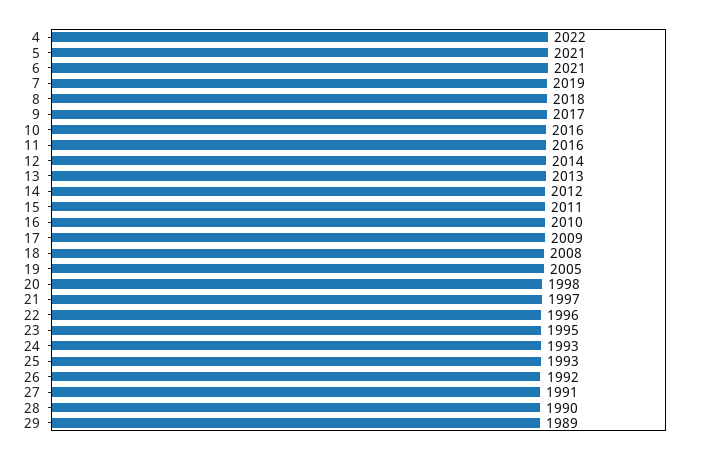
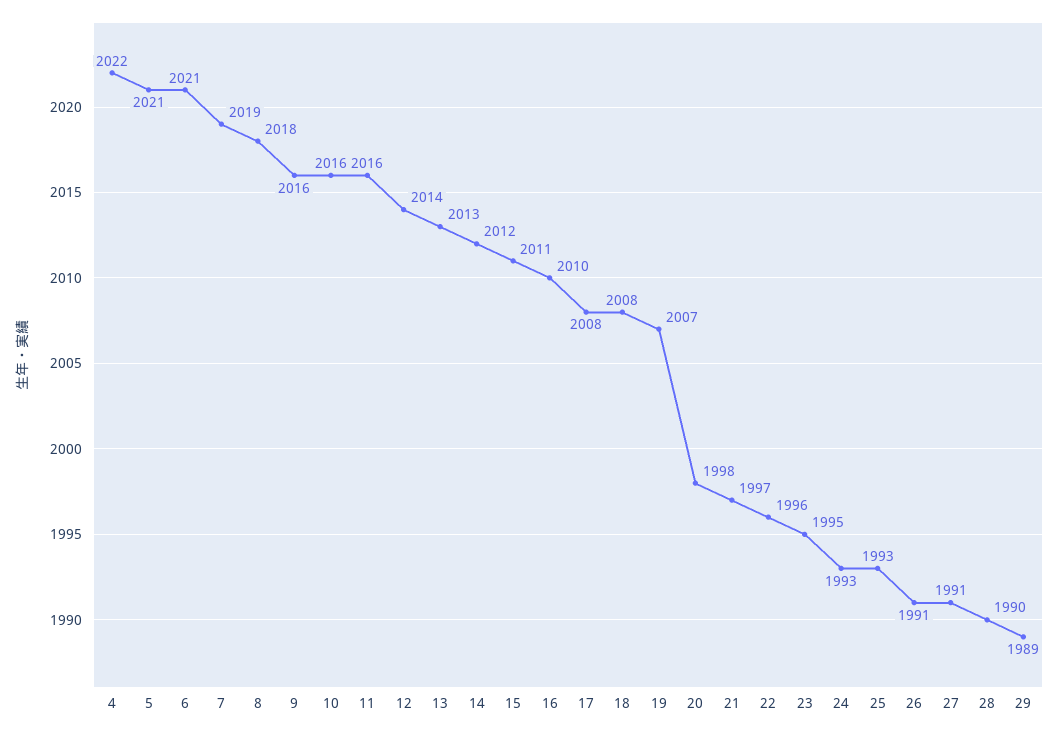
  {
    "4": 2022,
    "5": 2021,
    "6": 2021,
    "7": 2019,
    "8": 2018,
-   "9": 2017,
+   "9": 2016,
    "10": 2016,
    "11": 2016,
    "12": 2014,
    "13": 2013,
    "14": 2012,
    "15": 2011,
    "16": 2010,
-   "17": 2009,
+   "17": 2008,
    "18": 2008,
-   "19": 2005,
+   "19": 2007,
    "20": 1998,
    "21": 1997,
    "22": 1996,
    "23": 1995,
    "24": 1993,
    "25": 1993,
-   "26": 1992,
+   "26": 1991,
    "27": 1991,
    "28": 1990,
    "29": 1989
  }

